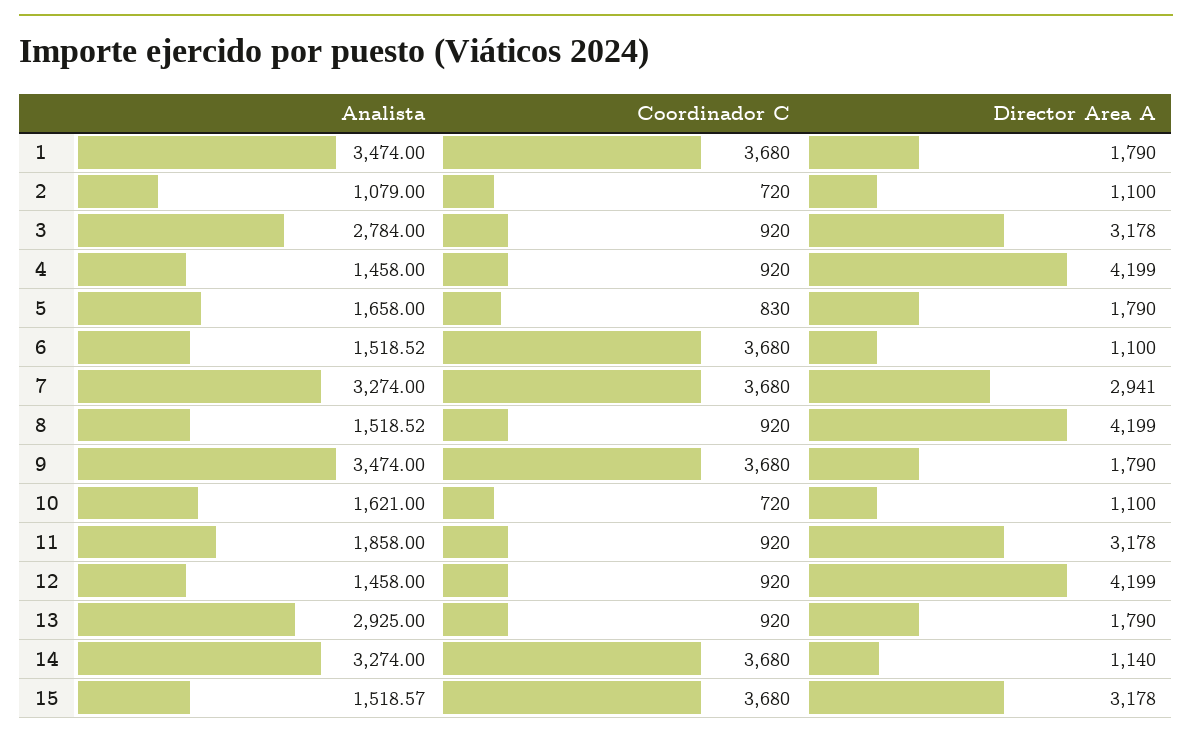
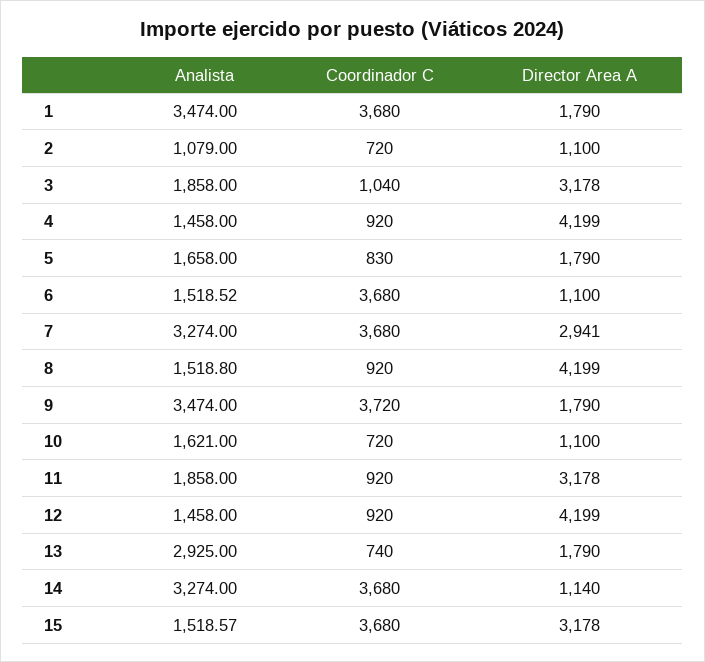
  {
    "Analista": {
      "1": 3474,
      "2": 1079,
-     "3": 2784,
+     "3": 1858,
      "4": 1458,
      "5": 1658,
      "6": 1518.52,
      "7": 3274,
-     "8": 1518.52,
+     "8": 1518.8,
      "9": 3474,
      "10": 1621,
      "11": 1858,
      "12": 1458,
      "13": 2925,
      "14": 3274,
      "15": 1518.57
    },
    "Coordinador C": {
      "1": 3680,
      "2": 720,
-     "3": 920,
+     "3": 1040,
      "4": 920,
      "5": 830,
      "6": 3680,
      "7": 3680,
      "8": 920,
-     "9": 3680,
+     "9": 3720,
      "10": 720,
      "11": 920,
      "12": 920,
-     "13": 920,
+     "13": 740,
      "14": 3680,
      "15": 3680
    },
    "Director Area A": {
      "1": 1790,
      "2": 1100,
      "3": 3178,
      "4": 4199,
      "5": 1790,
      "6": 1100,
      "7": 2941,
      "8": 4199,
      "9": 1790,
      "10": 1100,
      "11": 3178,
      "12": 4199,
      "13": 1790,
      "14": 1140,
      "15": 3178
    }
  }

